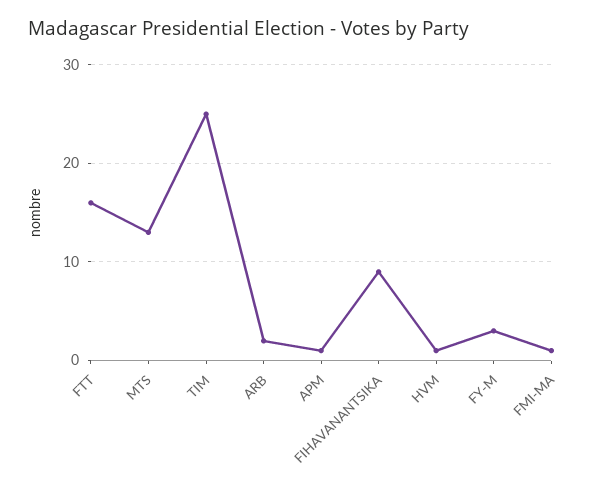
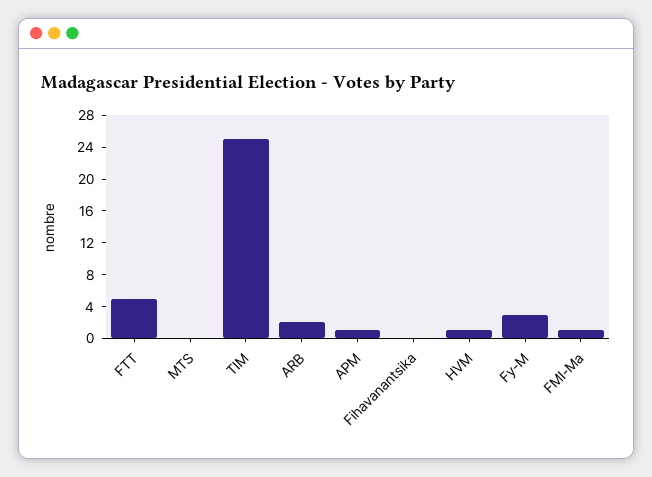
  {
-   "FTT": 16,
+   "FTT": 4,
-   "MTS": 13,
+   "MTS": 0,
    "TIM": 25,
    "ARB": 2,
    "APM": 1,
-   "FIHAVANANTSIKA": 9,
+   "FIHAVANANTSIKA": 0,
    "HVM": 1,
    "FY-M": 3,
    "FMI-MA": 1
  }

